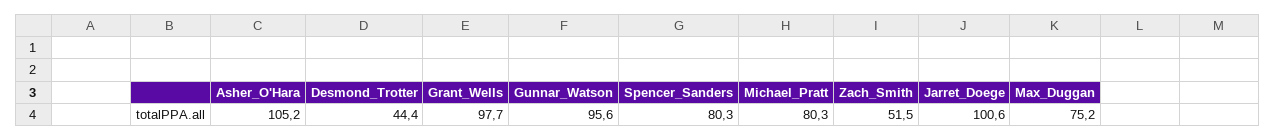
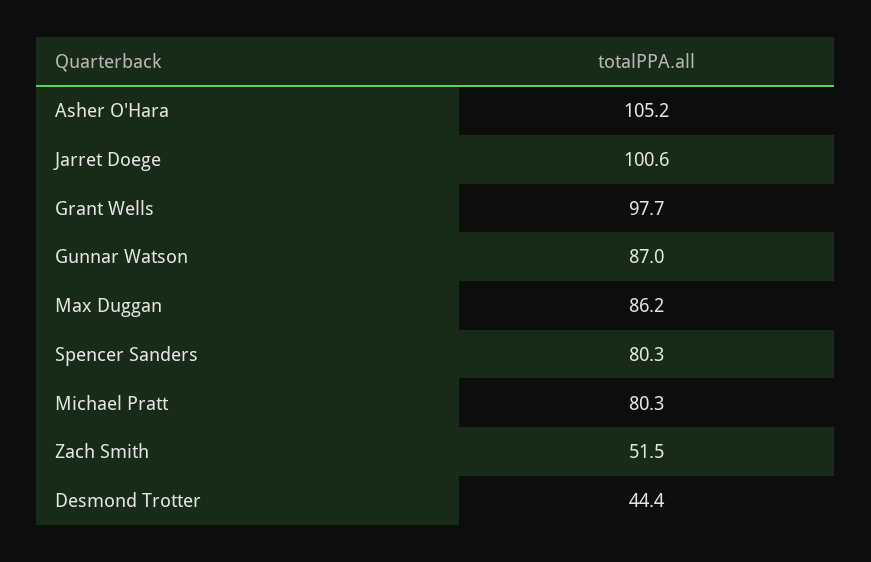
  {
    "Asher_O'Hara": 105.2,
    "Desmond_Trotter": 44.4,
    "Grant_Wells": 97.7,
-   "Gunnar_Watson": 95.6,
+   "Gunnar_Watson": 87,
    "Spencer_Sanders": 80.3,
    "Michael_Pratt": 80.3,
    "Zach_Smith": 51.5,
    "Jarret_Doege": 100.6,
-   "Max_Duggan": 75.2
+   "Max_Duggan": 86.2
  }

